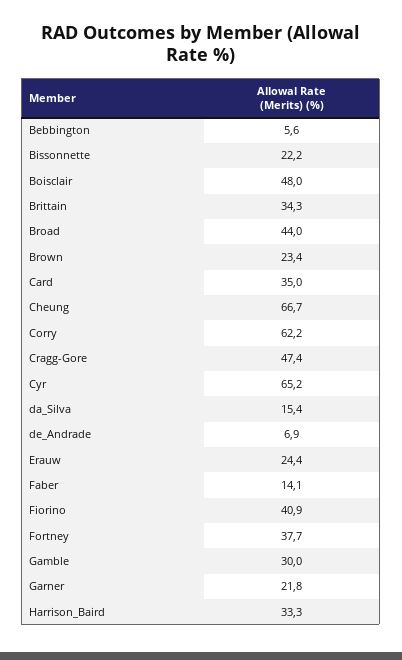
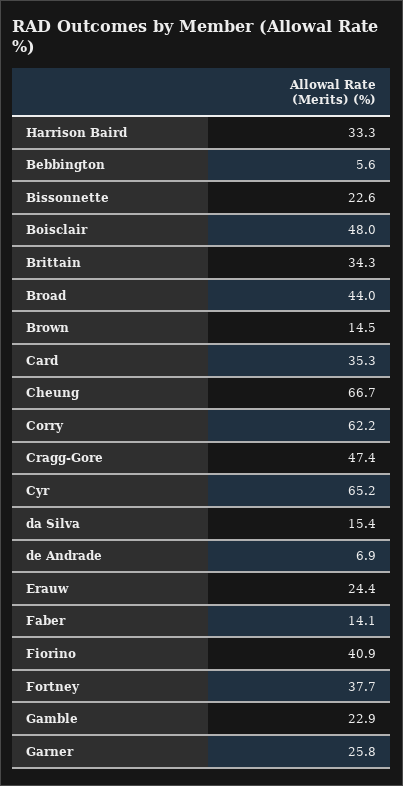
  {
    "Bebbington": 5.6,
-   "Bissonnette": 22.2,
+   "Bissonnette": 22.6,
    "Boisclair": 48,
    "Brittain": 34.3,
    "Broad": 44,
-   "Brown": 23.4,
+   "Brown": 14.5,
-   "Card": 35,
+   "Card": 35.3,
    "Cheung": 66.7,
    "Corry": 62.2,
    "Cragg-Gore": 47.4,
    "Cyr": 65.2,
    "da_Silva": 15.4,
    "de_Andrade": 6.9,
    "Erauw": 24.4,
    "Faber": 14.1,
    "Fiorino": 40.9,
    "Fortney": 37.7,
-   "Gamble": 30,
+   "Gamble": 22.9,
-   "Garner": 21.8,
+   "Garner": 25.8,
    "Harrison_Baird": 33.3
  }

